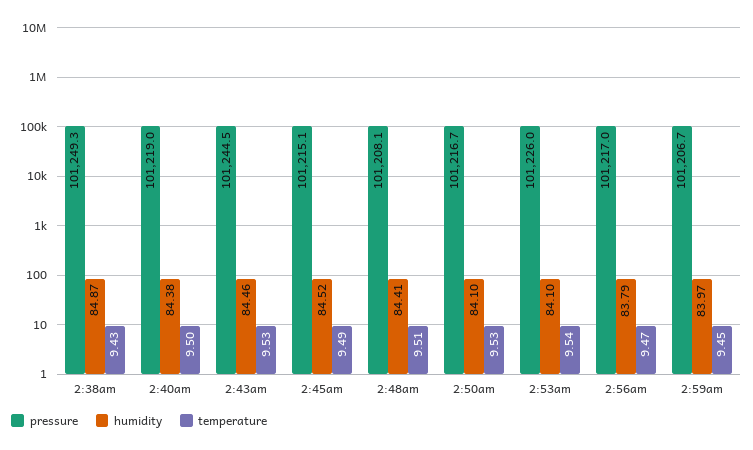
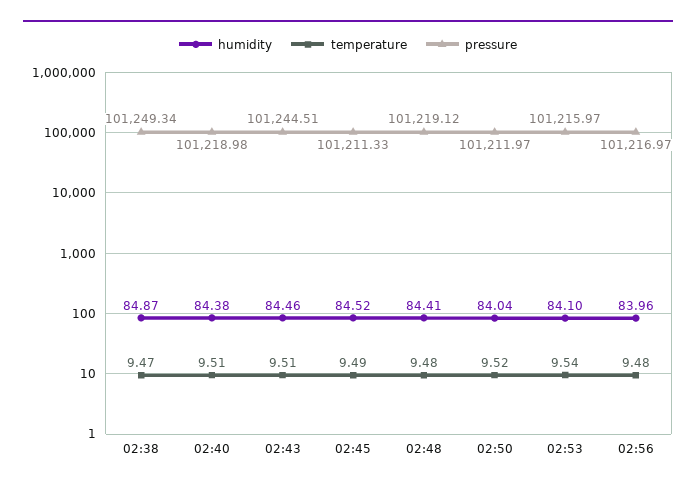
  {
    "pressure": {
      "2:38am": 101249.34,
      "2:40am": 101218.98,
      "2:43am": 101244.51,
-     "2:45am": 101215.1,
+     "2:45am": 101211.33,
-     "2:48am": 101208.1,
+     "2:48am": 101219.12,
-     "2:50am": 101216.7,
+     "2:50am": 101211.97,
-     "2:53am": 101226,
+     "2:53am": 101215.97,
-     "2:56am": 101216.97,
+     "2:56am": 101216.97
-     "2:59am": 101206.7
    },
    "humidity": {
      "2:38am": 84.87,
      "2:40am": 84.38,
      "2:43am": 84.46,
      "2:45am": 84.52,
      "2:48am": 84.41,
-     "2:50am": 84.1,
+     "2:50am": 84.04,
      "2:53am": 84.1,
-     "2:56am": 83.79,
+     "2:56am": 83.96
-     "2:59am": 83.97
    },
    "temperature": {
-     "2:38am": 9.43,
+     "2:38am": 9.47,
-     "2:40am": 9.5,
+     "2:40am": 9.51,
-     "2:43am": 9.53,
+     "2:43am": 9.51,
      "2:45am": 9.49,
-     "2:48am": 9.51,
+     "2:48am": 9.48,
-     "2:50am": 9.53,
+     "2:50am": 9.52,
      "2:53am": 9.54,
-     "2:56am": 9.47,
+     "2:56am": 9.48
-     "2:59am": 9.45
    }
  }

